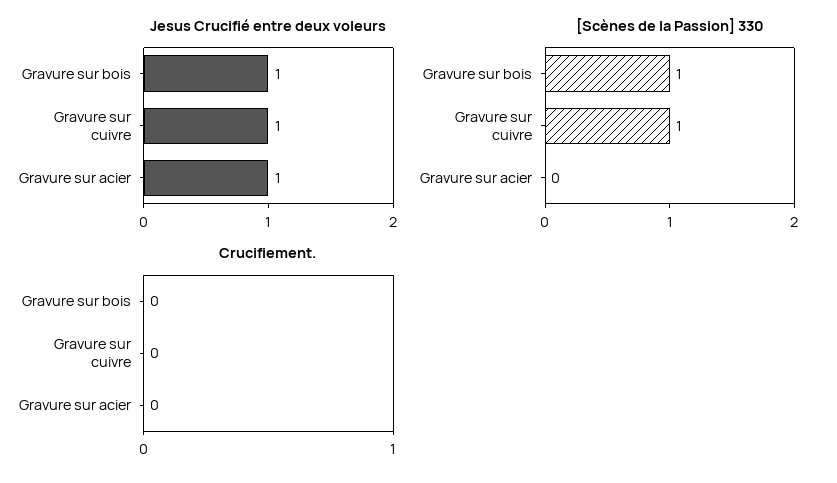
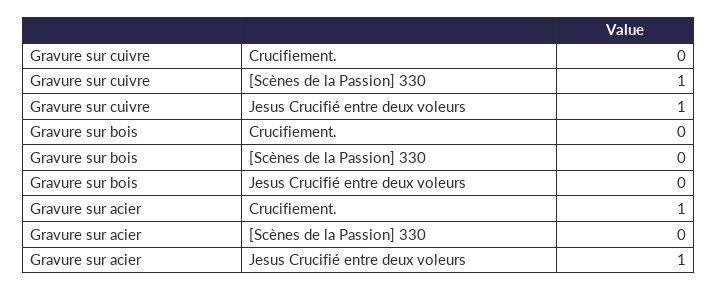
  {
    "Jesus Crucifié entre deux voleurs": {
-     "Gravure sur bois": 1,
+     "Gravure sur bois": 0,
      "Gravure sur cuivre": 1,
      "Gravure sur acier": 1
    },
    "[Scènes de la Passion] 330": {
-     "Gravure sur bois": 1,
+     "Gravure sur bois": 0,
      "Gravure sur cuivre": 1,
      "Gravure sur acier": 0
    },
    "Crucifiement.": {
      "Gravure sur bois": 0,
      "Gravure sur cuivre": 0,
-     "Gravure sur acier": 0
+     "Gravure sur acier": 1
    }
  }

